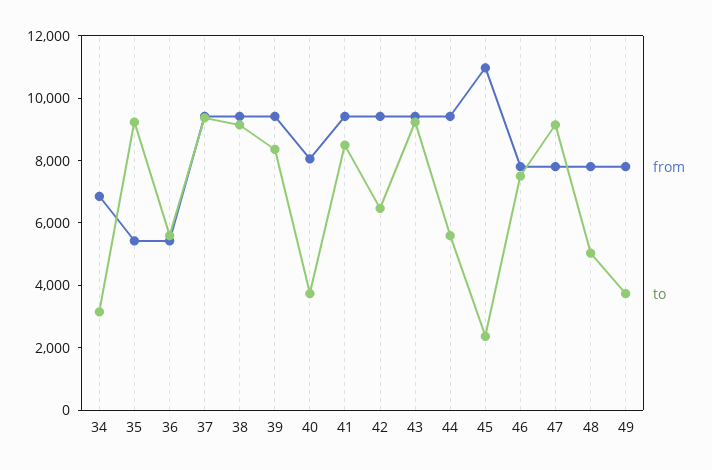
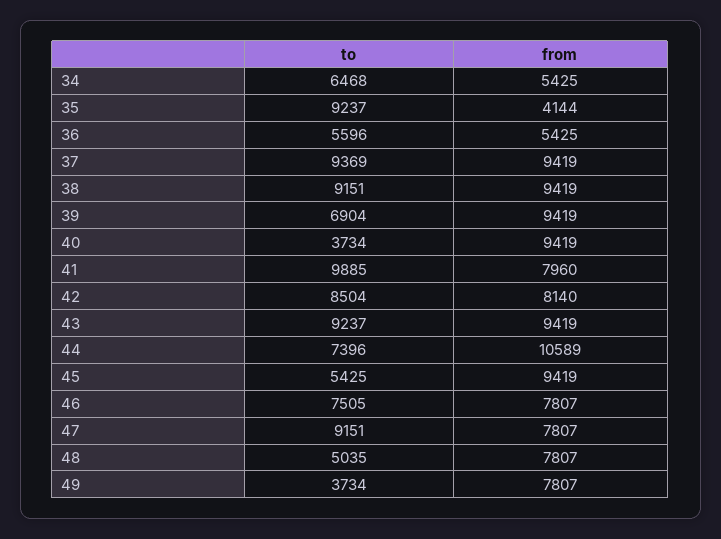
  {
    "from": {
-     "34": 7000,
+     "34": 5425,
-     "35": 5500,
+     "35": 4144,
      "36": 5425,
      "37": 9419,
      "38": 9419,
      "39": 9419,
-     "40": 8000,
+     "40": 9419,
-     "41": 9500,
+     "41": 7960,
-     "42": 9500,
+     "42": 8140,
      "43": 9419,
-     "44": 9500,
+     "44": 10589,
-     "45": 11000,
+     "45": 9419,
      "46": 7807,
      "47": 7807,
      "48": 7807,
      "49": 7807
    },
    "to": {
-     "34": 3000,
+     "34": 6468,
      "35": 9237,
      "36": 5596,
      "37": 9369,
      "38": 9151,
-     "39": 8500,
+     "39": 6904,
      "40": 3734,
-     "41": 8500,
+     "41": 9885,
-     "42": 6500,
+     "42": 8504,
      "43": 9237,
-     "44": 5500,
+     "44": 7396,
-     "45": 2500,
+     "45": 5425,
      "46": 7505,
      "47": 9151,
      "48": 5035,
      "49": 3734
    }
  }

